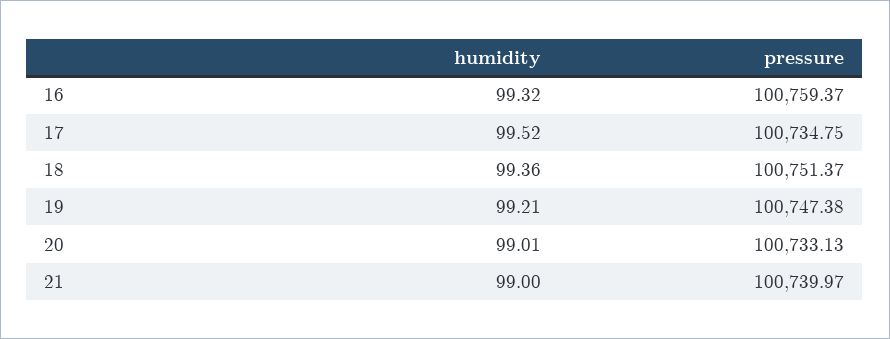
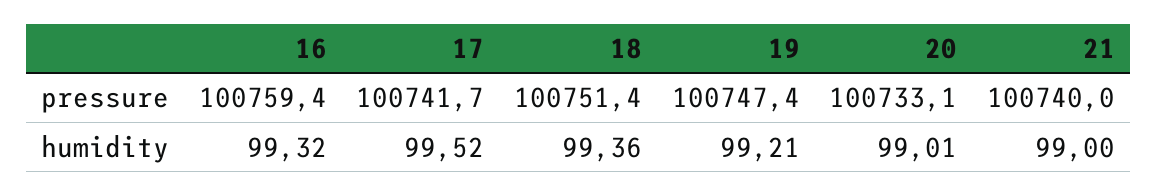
  {
    "humidity": {
      "16": 99.32,
      "17": 99.52,
      "18": 99.36,
      "19": 99.21,
      "20": 99.01,
      "21": 99
    },
    "pressure": {
      "16": 100759.37,
-     "17": 100734.75,
+     "17": 100741.7,
      "18": 100751.37,
      "19": 100747.38,
      "20": 100733.13,
      "21": 100739.97
    }
  }

